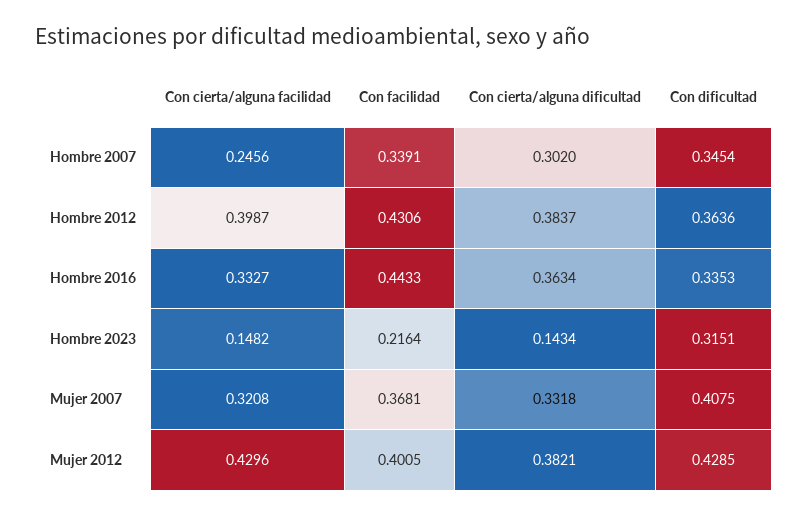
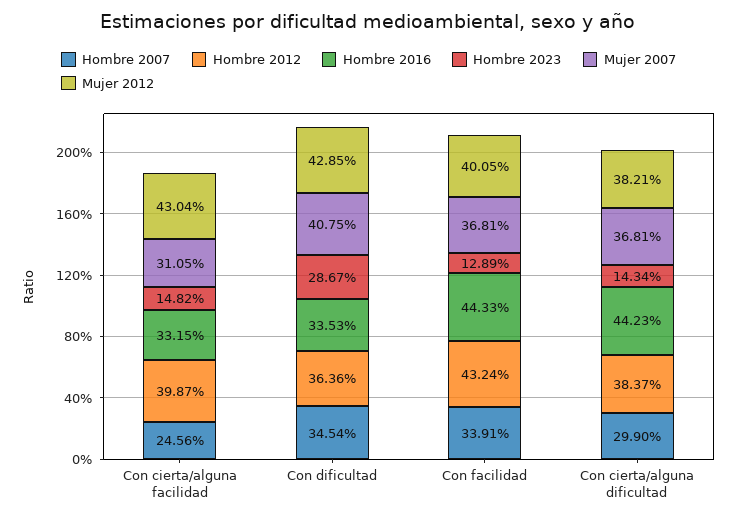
  {
    "Hombre 2007": {
      "Con cierta/alguna facilidad": 0.2456,
      "Con facilidad": 0.3391,
-     "Con cierta/alguna dificultad": 0.302,
+     "Con cierta/alguna dificultad": 0.299,
      "Con dificultad": 0.3454
    },
    "Hombre 2012": {
      "Con cierta/alguna facilidad": 0.3987,
-     "Con facilidad": 0.4306,
+     "Con facilidad": 0.4324,
      "Con cierta/alguna dificultad": 0.3837,
      "Con dificultad": 0.3636
    },
    "Hombre 2016": {
-     "Con cierta/alguna facilidad": 0.3327,
+     "Con cierta/alguna facilidad": 0.3315,
      "Con facilidad": 0.4433,
-     "Con cierta/alguna dificultad": 0.3634,
+     "Con cierta/alguna dificultad": 0.4423,
      "Con dificultad": 0.3353
    },
    "Hombre 2023": {
      "Con cierta/alguna facilidad": 0.1482,
-     "Con facilidad": 0.2164,
+     "Con facilidad": 0.1289,
      "Con cierta/alguna dificultad": 0.1434,
-     "Con dificultad": 0.3151
+     "Con dificultad": 0.2867
    },
    "Mujer 2007": {
-     "Con cierta/alguna facilidad": 0.3208,
+     "Con cierta/alguna facilidad": 0.3105,
      "Con facilidad": 0.3681,
-     "Con cierta/alguna dificultad": 0.3318,
+     "Con cierta/alguna dificultad": 0.3681,
      "Con dificultad": 0.4075
    },
    "Mujer 2012": {
-     "Con cierta/alguna facilidad": 0.4296,
+     "Con cierta/alguna facilidad": 0.4304,
      "Con facilidad": 0.4005,
      "Con cierta/alguna dificultad": 0.3821,
      "Con dificultad": 0.4285
    }
  }

